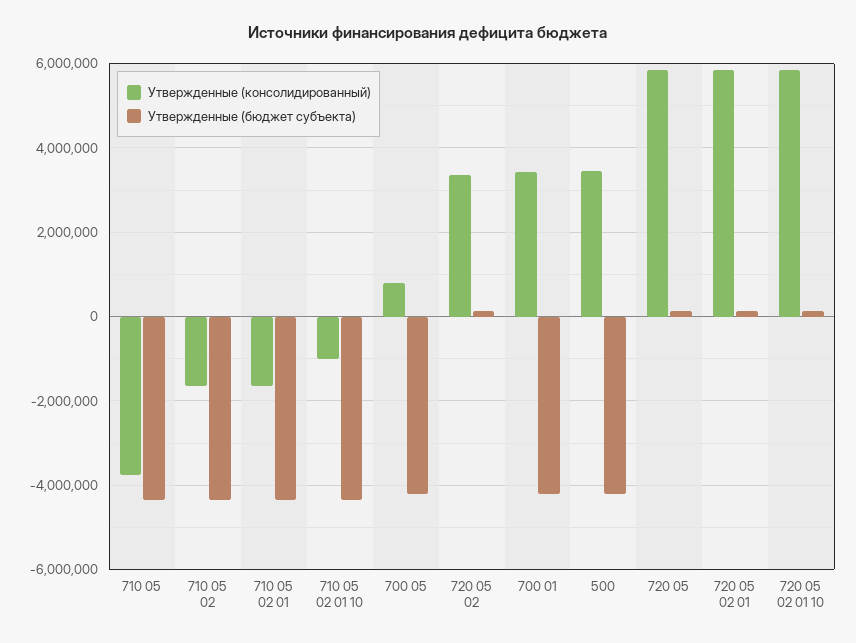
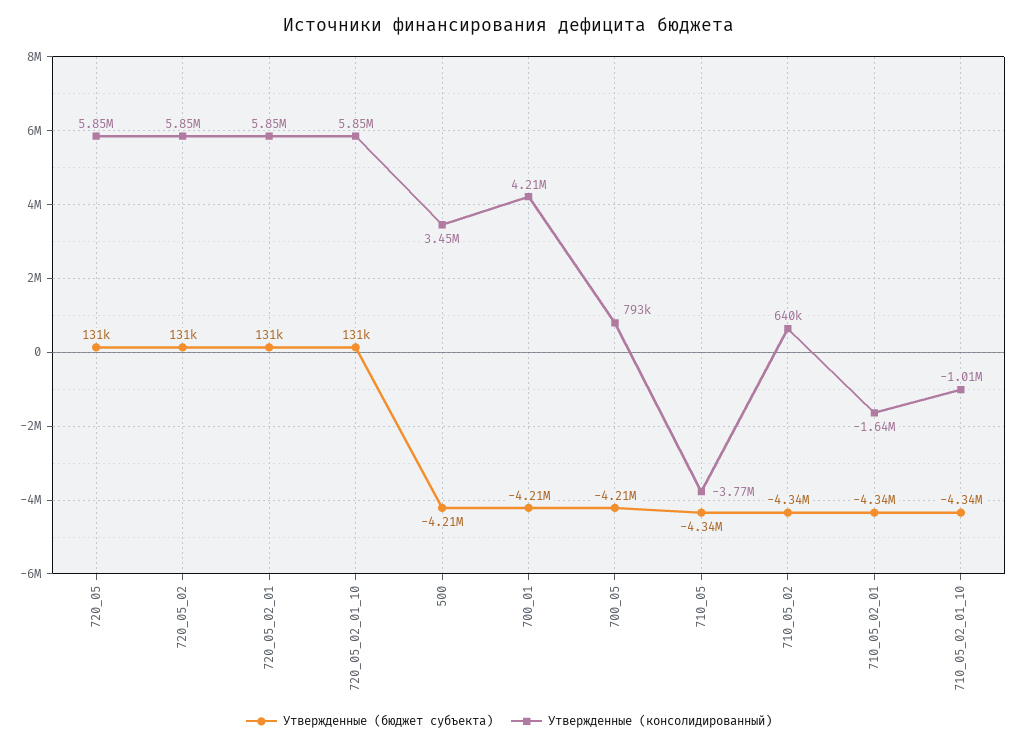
  {
    "Утвержденные (консолидированный)": {
      "710 05": -3770000,
-     "710 05 02": -1600000,
+     "710 05 02": 640000,
      "710 05 02 01": -1640000,
      "710 05 02 01 10": -1010000,
      "700 05": 793000,
-     "720 05 02": 3400000,
+     "720 05 02": 5850000,
-     "700 01": 3400000,
+     "700 01": 4210000,
      "500": 3450000,
      "720 05": 5850000,
      "720 05 02 01": 5850000,
      "720 05 02 01 10": 5850000
    },
    "Утвержденные (бюджет субъекта)": {
      "710 05": -4340000,
      "710 05 02": -4340000,
      "710 05 02 01": -4340000,
      "710 05 02 01 10": -4340000,
      "700 05": -4210000,
      "720 05 02": 131000,
      "700 01": -4210000,
      "500": -4210000,
      "720 05": 131000,
      "720 05 02 01": 131000,
      "720 05 02 01 10": 131000
    }
  }

